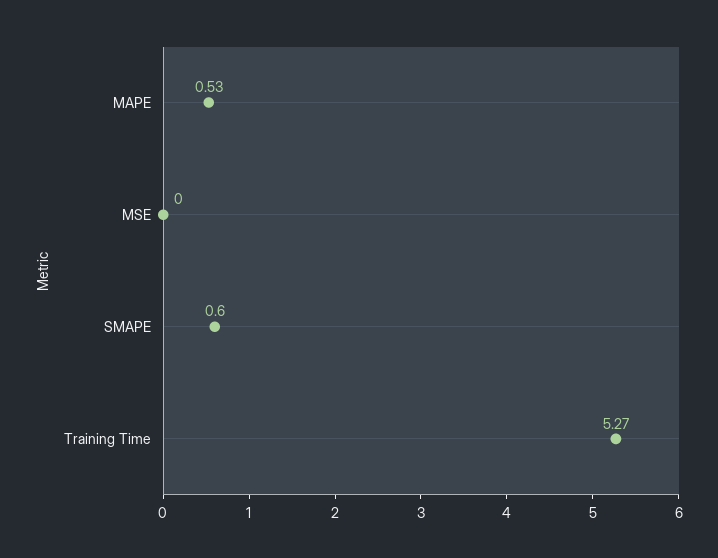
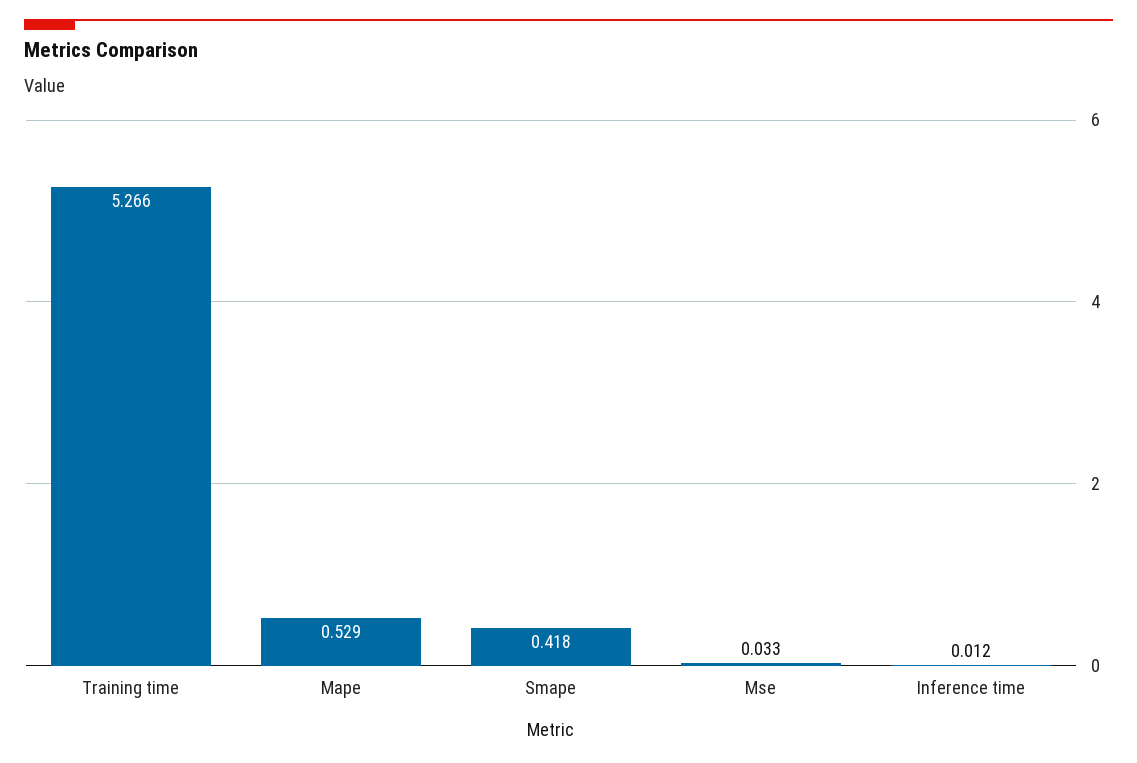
  {
    "MAPE": 0.529,
-   "MSE": 0,
+   "MSE": 0.033,
-   "SMAPE": 0.6,
+   "SMAPE": 0.418,
-   "Training Time": 5.266
+   "Training Time": 5.266,
+   "Inference time": 0.012
  }

